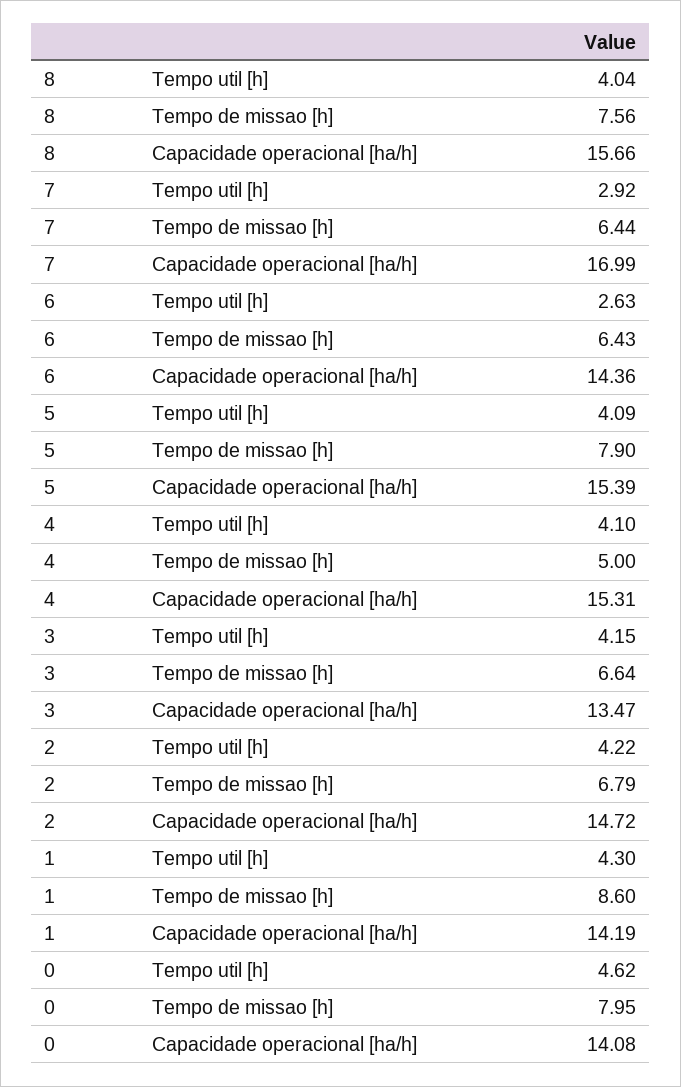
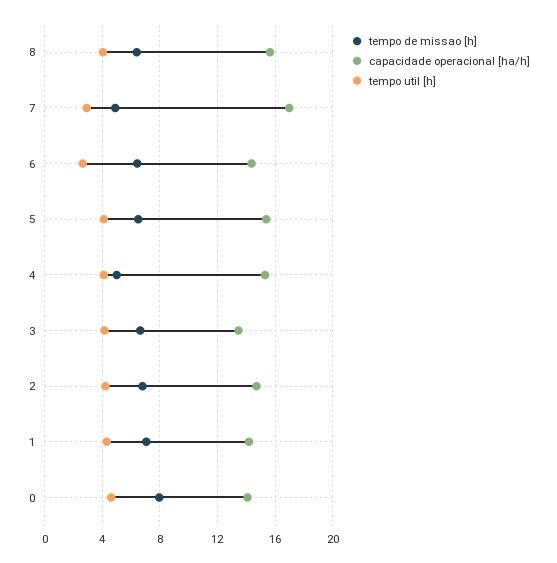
  {
    "Tempo util [h]": {
      "8": 4.04,
      "7": 2.92,
      "6": 2.63,
      "5": 4.09,
      "4": 4.1,
      "3": 4.15,
      "2": 4.22,
      "1": 4.3,
      "0": 4.62
    },
    "Tempo de missao [h]": {
-     "8": 7.56,
+     "8": 6.5,
-     "7": 6.44,
+     "7": 5,
      "6": 6.43,
-     "5": 7.9,
+     "5": 6.5,
      "4": 5,
      "3": 6.64,
      "2": 6.79,
-     "1": 8.6,
+     "1": 7,
      "0": 7.95
    },
    "Capacidade operacional [ha/h]": {
      "8": 15.66,
      "7": 16.99,
      "6": 14.36,
      "5": 15.39,
      "4": 15.31,
      "3": 13.47,
      "2": 14.72,
      "1": 14.19,
      "0": 14.08
    }
  }

